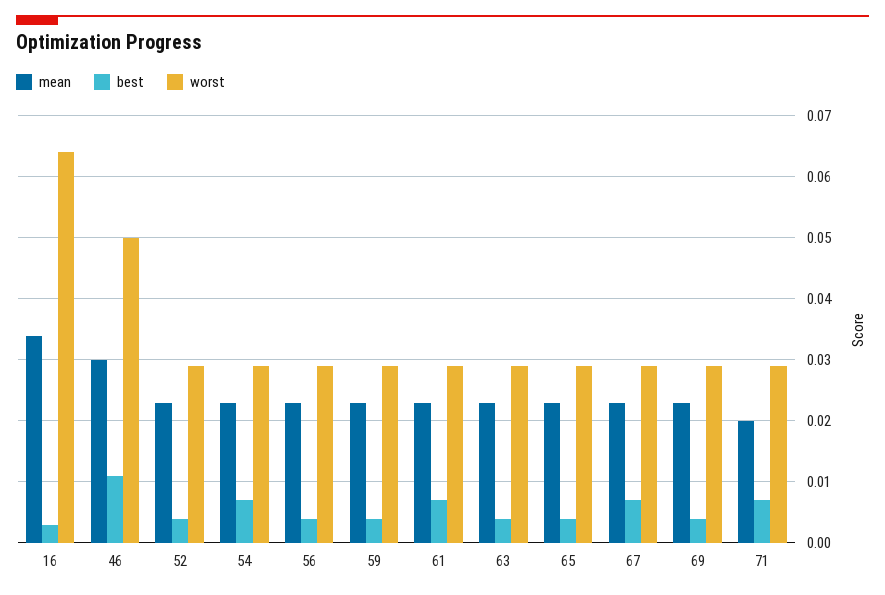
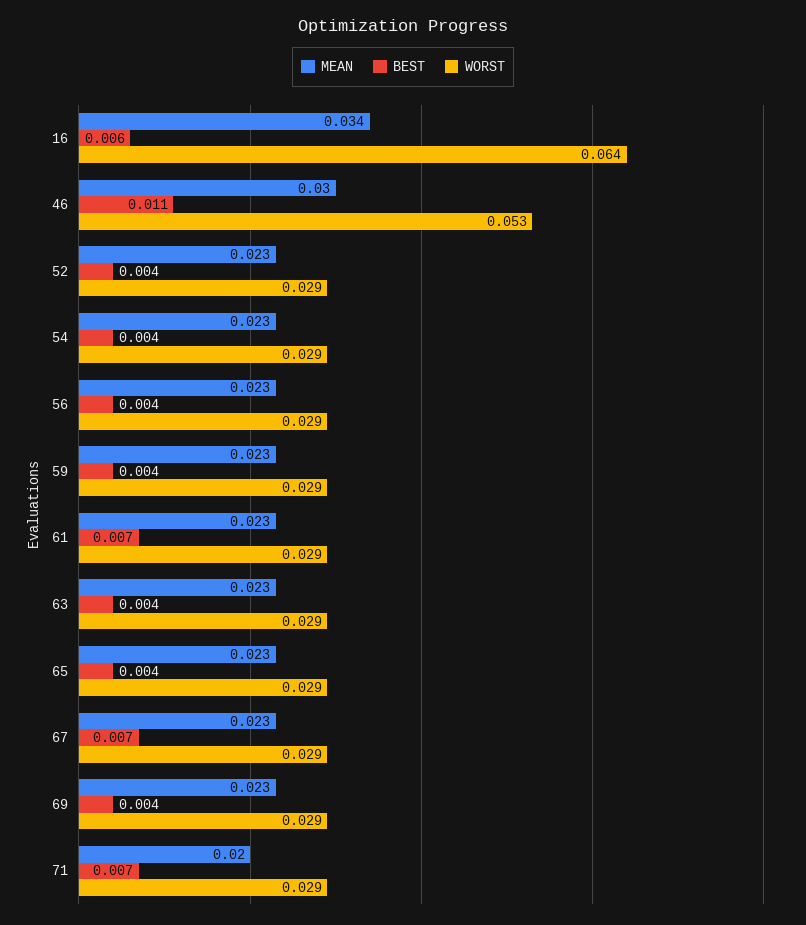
  {
    "mean": {
      "16": 0.034,
      "46": 0.03,
      "52": 0.023,
      "54": 0.023,
      "56": 0.023,
      "59": 0.023,
      "61": 0.023,
      "63": 0.023,
      "65": 0.023,
      "67": 0.023,
      "69": 0.023,
      "71": 0.02
    },
    "best": {
-     "16": 0.003,
+     "16": 0.006,
      "46": 0.011,
      "52": 0.004,
-     "54": 0.007,
+     "54": 0.004,
      "56": 0.004,
      "59": 0.004,
      "61": 0.007,
      "63": 0.004,
      "65": 0.004,
      "67": 0.007,
      "69": 0.004,
      "71": 0.007
    },
    "worst": {
      "16": 0.064,
-     "46": 0.05,
+     "46": 0.053,
      "52": 0.029,
      "54": 0.029,
      "56": 0.029,
      "59": 0.029,
      "61": 0.029,
      "63": 0.029,
      "65": 0.029,
      "67": 0.029,
      "69": 0.029,
      "71": 0.029
    }
  }

